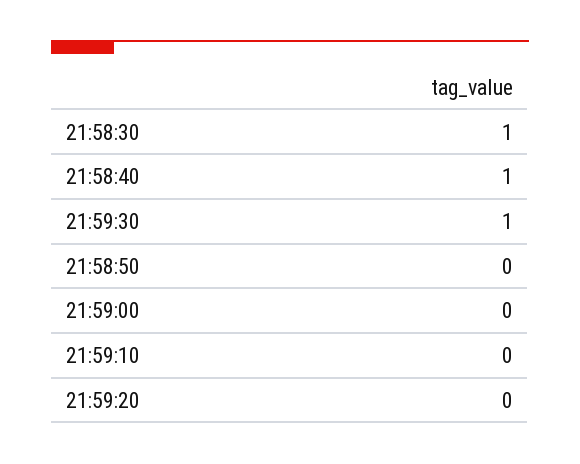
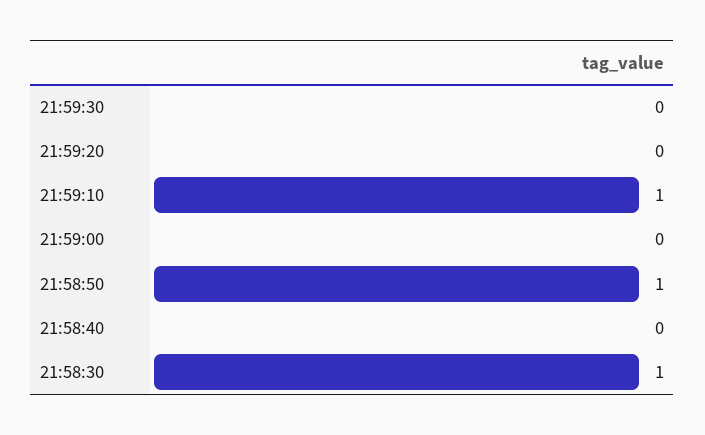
  {
    "21:58:30": 1,
-   "21:58:40": 1,
+   "21:58:40": 0,
-   "21:59:30": 1,
+   "21:59:30": 0,
-   "21:58:50": 0,
+   "21:58:50": 1,
    "21:59:00": 0,
-   "21:59:10": 0,
+   "21:59:10": 1,
    "21:59:20": 0
  }

